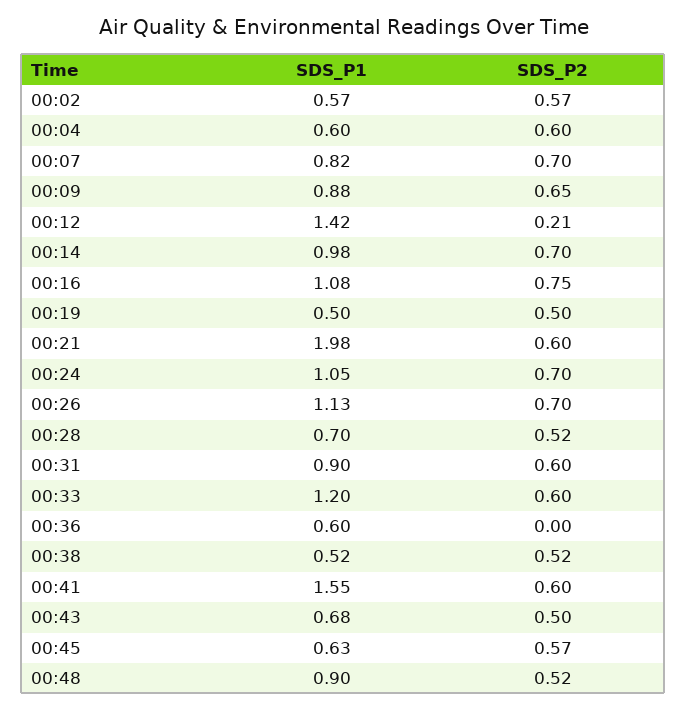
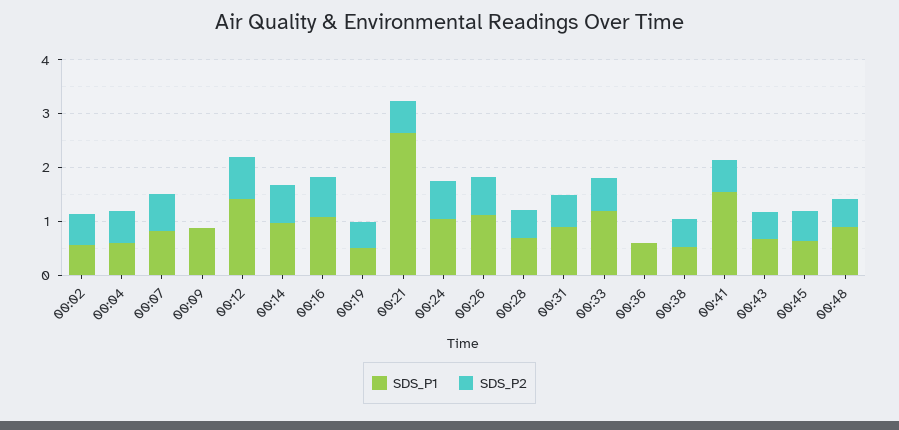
  {
    "SDS_P1": {
      "00:02": 0.57,
      "00:04": 0.6,
      "00:07": 0.82,
      "00:09": 0.88,
      "00:12": 1.42,
      "00:14": 0.98,
      "00:16": 1.08,
      "00:19": 0.5,
-     "00:21": 1.98,
+     "00:21": 2.6,
      "00:24": 1.05,
      "00:26": 1.13,
      "00:28": 0.7,
      "00:31": 0.9,
      "00:33": 1.2,
      "00:36": 0.6,
      "00:38": 0.52,
      "00:41": 1.55,
      "00:43": 0.68,
      "00:45": 0.63,
      "00:48": 0.9
    },
    "SDS_P2": {
      "00:02": 0.57,
      "00:04": 0.6,
      "00:07": 0.7,
-     "00:09": 0.65,
+     "00:09": 0,
-     "00:12": 0.21,
+     "00:12": 0.8,
      "00:14": 0.7,
      "00:16": 0.75,
      "00:19": 0.5,
      "00:21": 0.6,
      "00:24": 0.7,
      "00:26": 0.7,
      "00:28": 0.52,
      "00:31": 0.6,
      "00:33": 0.6,
      "00:36": 0,
      "00:38": 0.52,
      "00:41": 0.6,
      "00:43": 0.5,
      "00:45": 0.57,
      "00:48": 0.52
    }
  }

